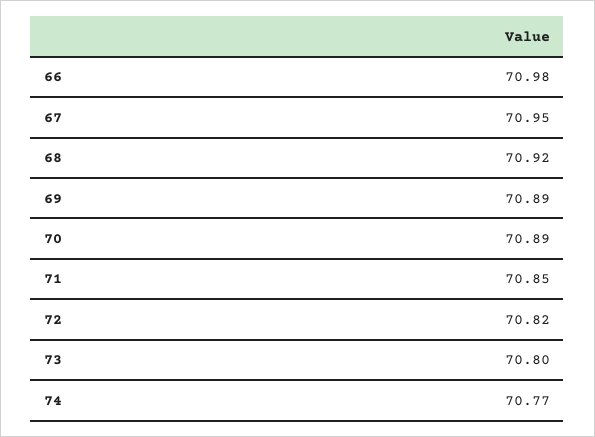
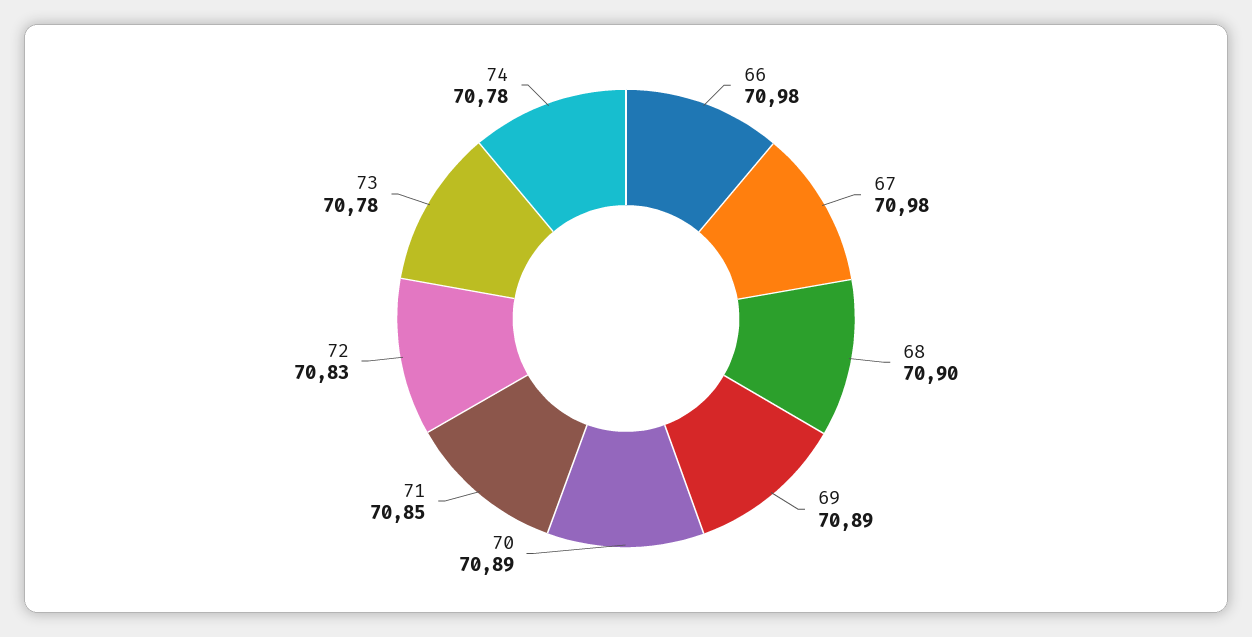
  {
    "66": 70.98,
-   "67": 70.95,
+   "67": 70.98,
-   "68": 70.92,
+   "68": 70.9,
    "69": 70.89,
    "70": 70.89,
    "71": 70.85,
-   "72": 70.82,
+   "72": 70.83,
-   "73": 70.8,
+   "73": 70.78,
-   "74": 70.77
+   "74": 70.78
  }

